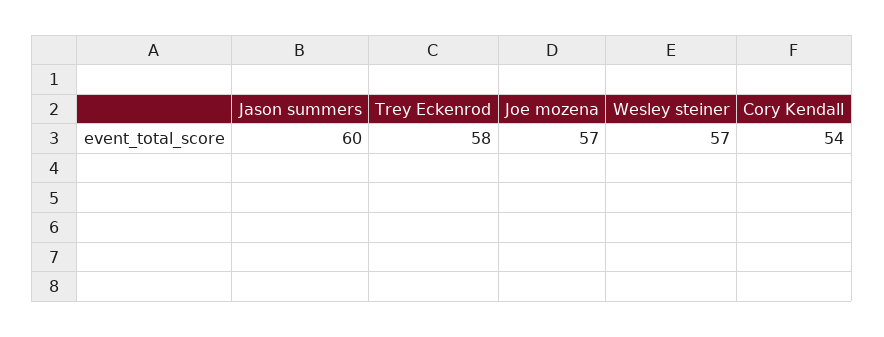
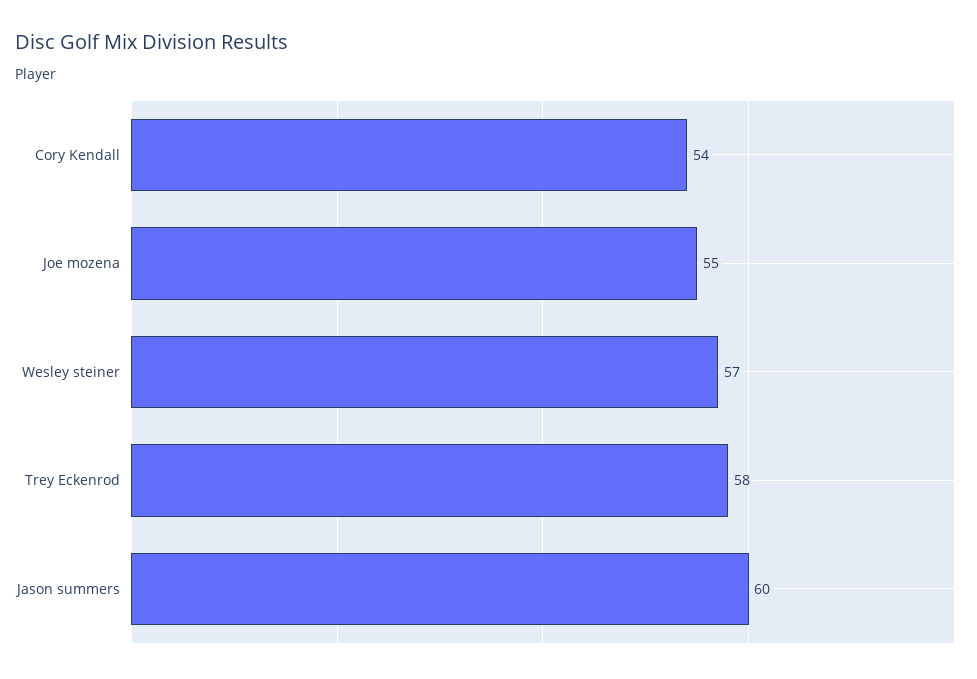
  {
    "Jason summers": 60,
    "Trey Eckenrod": 58,
-   "Joe mozena": 57,
+   "Joe mozena": 55,
    "Wesley steiner": 57,
    "Cory Kendall": 54
  }

